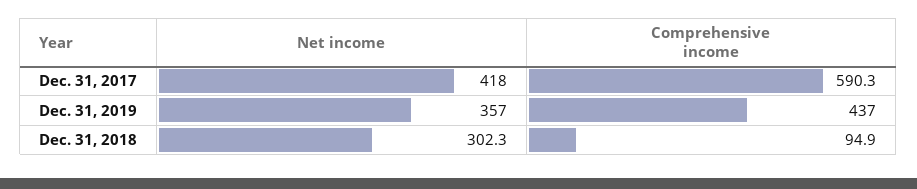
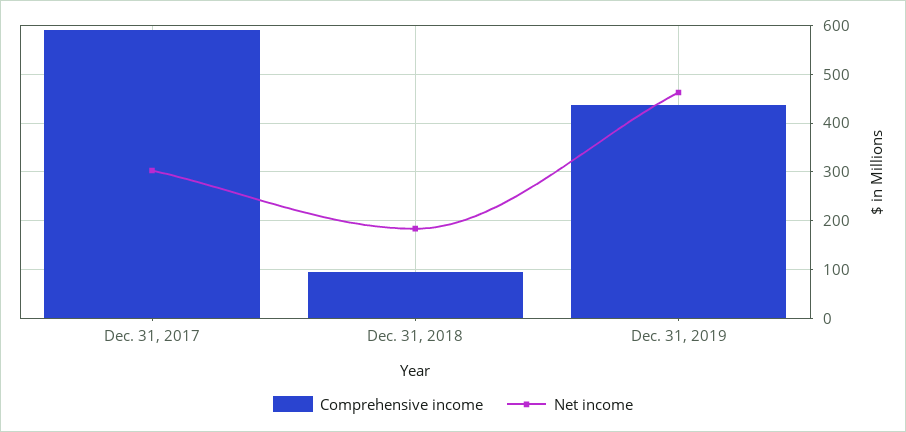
  {
    "Net income": {
-     "Dec. 31, 2017": 418,
+     "Dec. 31, 2017": 300,
-     "Dec. 31, 2019": 357,
+     "Dec. 31, 2019": 460,
-     "Dec. 31, 2018": 302.3
+     "Dec. 31, 2018": 180
    },
    "Comprehensive income": {
      "Dec. 31, 2017": 590.3,
      "Dec. 31, 2019": 437,
      "Dec. 31, 2018": 94.9
    }
  }

